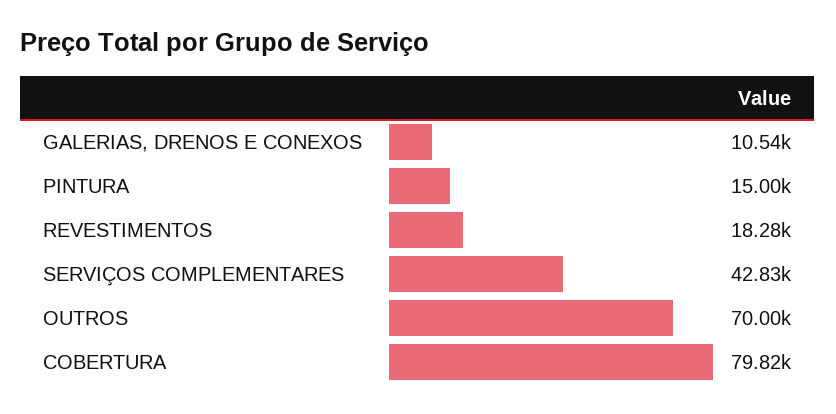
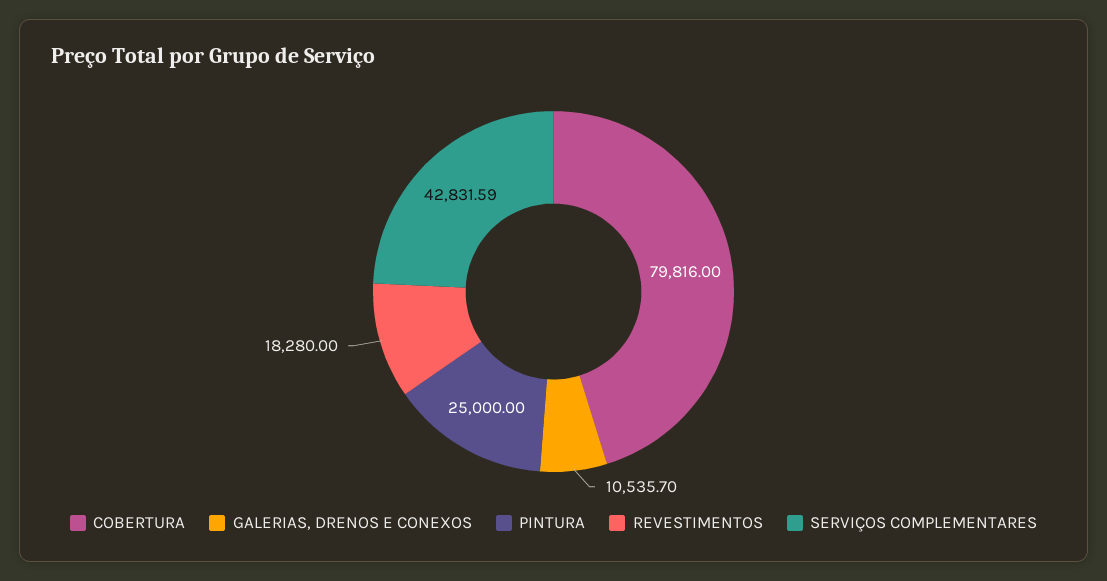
  {
    "GALERIAS, DRENOS E CONEXOS": 10535.7,
-   "PINTURA": 15000,
+   "PINTURA": 25000,
    "REVESTIMENTOS": 18280,
    "SERVIÇOS COMPLEMENTARES": 42831.59,
-   "OUTROS": 70000,
    "COBERTURA": 79816
  }

